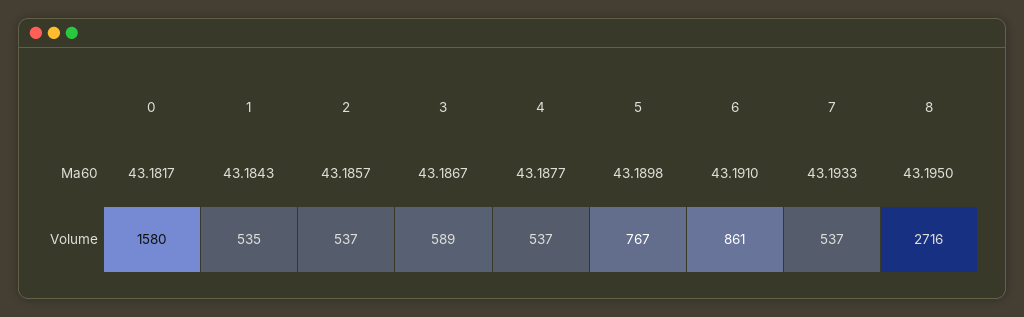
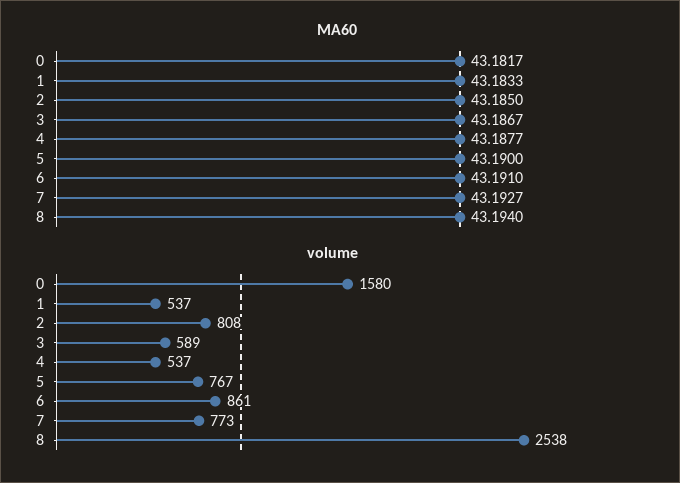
  {
    "Ma60": {
      "0": 43.1817,
-     "1": 43.1843,
+     "1": 43.1833,
-     "2": 43.1857,
+     "2": 43.185,
      "3": 43.1867,
      "4": 43.1877,
-     "5": 43.1898,
+     "5": 43.19,
      "6": 43.191,
-     "7": 43.1933,
+     "7": 43.1927,
-     "8": 43.195
+     "8": 43.194
    },
    "Volume": {
      "0": 1580,
-     "1": 535,
+     "1": 537,
-     "2": 537,
+     "2": 808,
      "3": 589,
      "4": 537,
      "5": 767,
      "6": 861,
-     "7": 537,
+     "7": 773,
-     "8": 2716
+     "8": 2538
    }
  }

